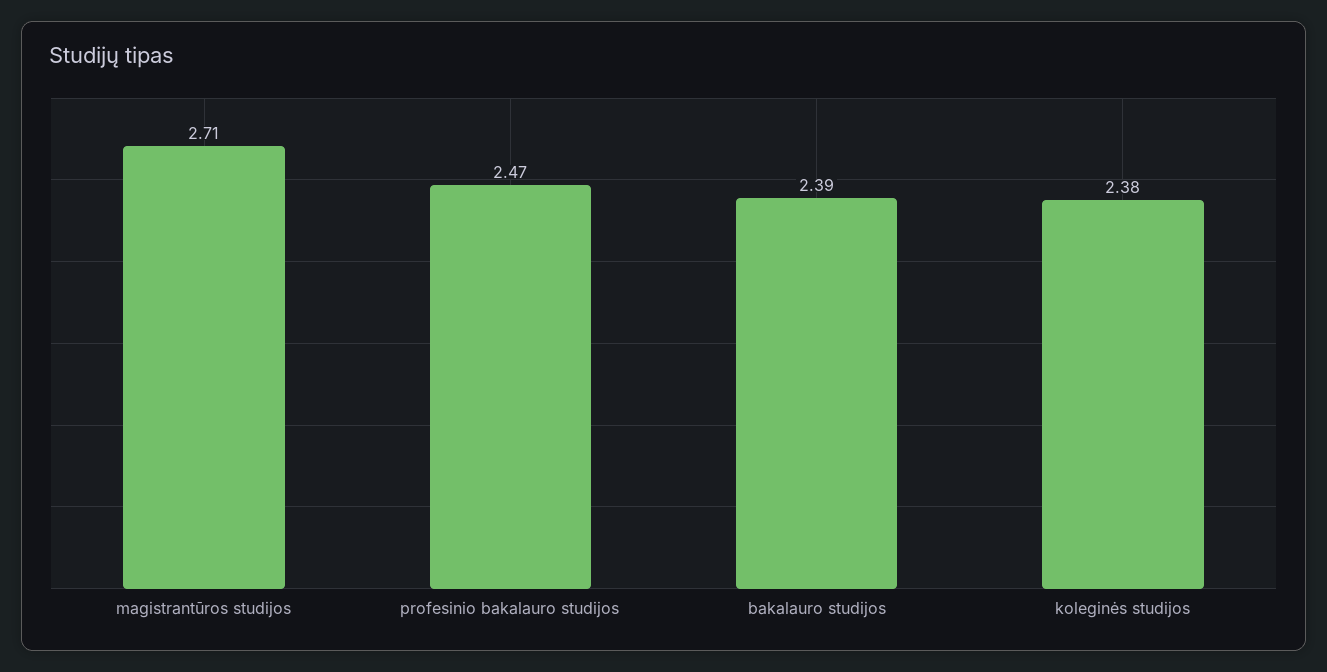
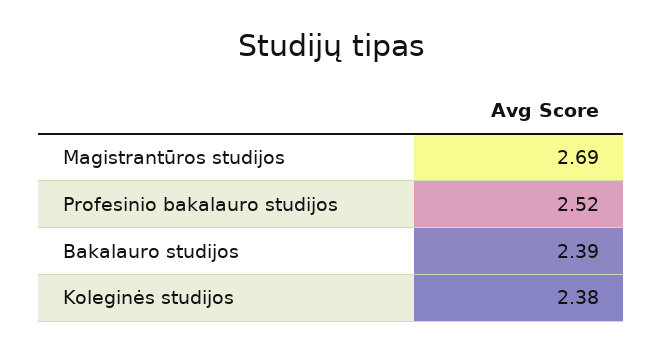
  {
-   "magistrantūros studijos": 2.71,
+   "magistrantūros studijos": 2.69,
-   "profesinio bakalauro studijos": 2.47,
+   "profesinio bakalauro studijos": 2.52,
    "bakalauro studijos": 2.39,
    "koleginės studijos": 2.38
  }

